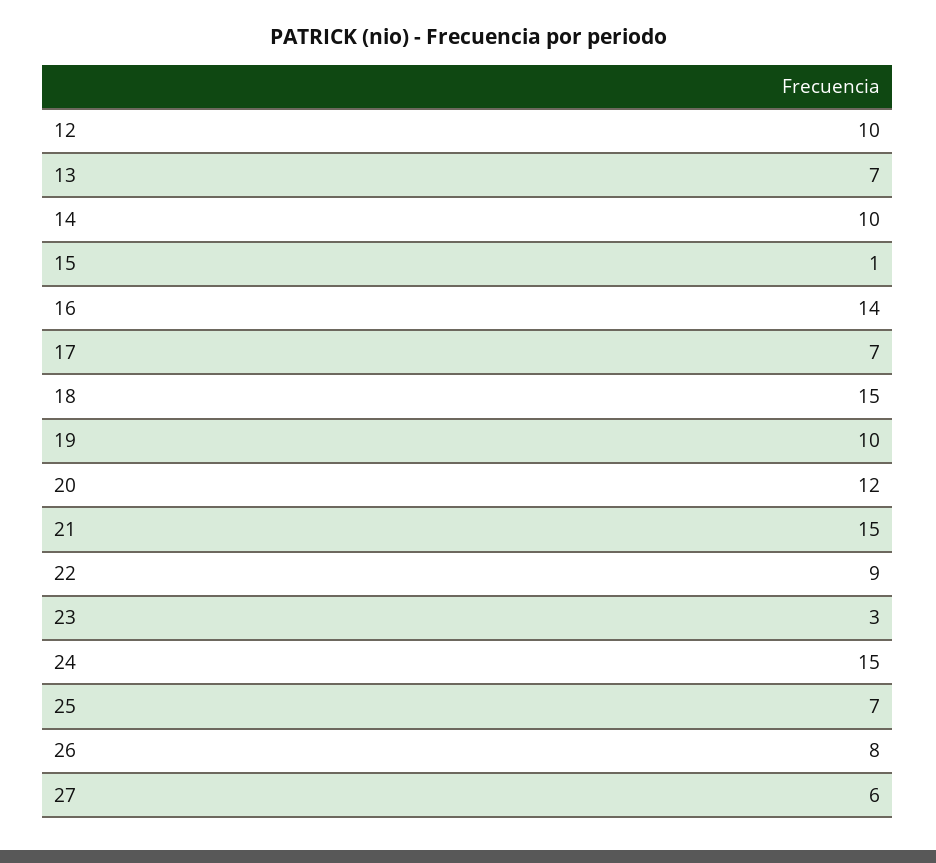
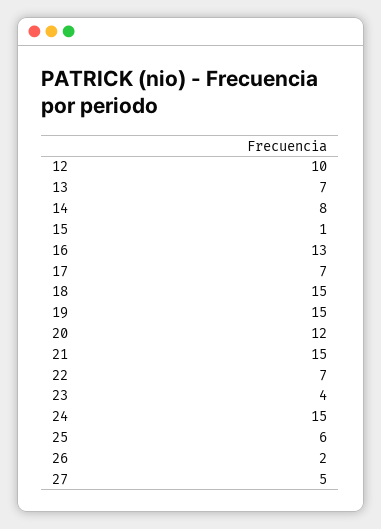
  {
    "12": 10,
    "13": 7,
-   "14": 10,
+   "14": 8,
    "15": 1,
-   "16": 14,
+   "16": 13,
    "17": 7,
    "18": 15,
-   "19": 10,
+   "19": 15,
    "20": 12,
    "21": 15,
-   "22": 9,
+   "22": 7,
-   "23": 3,
+   "23": 4,
    "24": 15,
-   "25": 7,
+   "25": 6,
-   "26": 8,
+   "26": 2,
-   "27": 6
+   "27": 5
  }

